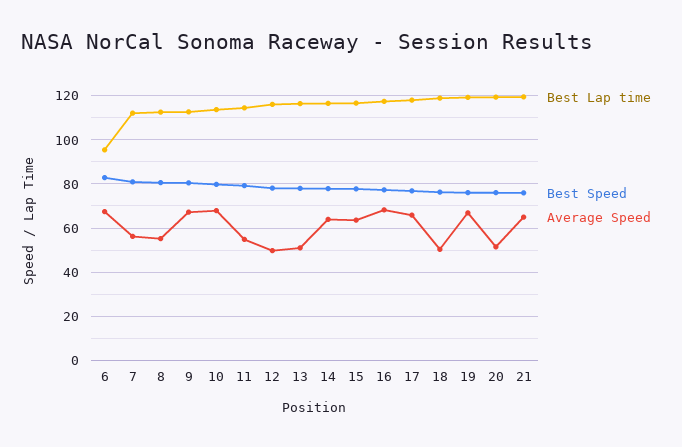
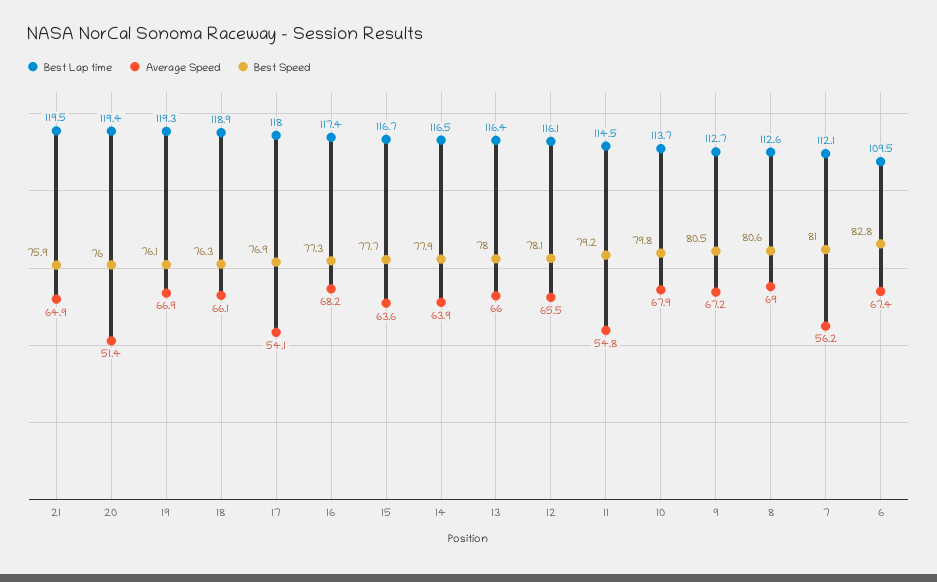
  {
    "Best Lap time": {
-     "6": 95,
+     "6": 109.5,
      "7": 112.1,
      "8": 112.6,
      "9": 112.7,
      "10": 113.7,
      "11": 114.5,
      "12": 116.1,
      "13": 116.4,
      "14": 116.5,
      "15": 116.7,
      "16": 117.4,
      "17": 118,
      "18": 118.9,
      "19": 119.3,
      "20": 119.4,
      "21": 119.5
    },
    "Best Speed": {
      "6": 82.8,
      "7": 81,
      "8": 80.6,
      "9": 80.5,
      "10": 79.8,
      "11": 79.2,
      "12": 78.1,
      "13": 78,
      "14": 77.9,
      "15": 77.7,
      "16": 77.3,
      "17": 76.9,
      "18": 76.3,
      "19": 76.1,
      "20": 76,
      "21": 75.9
    },
    "Average Speed": {
      "6": 67.4,
      "7": 56.2,
-     "8": 55,
+     "8": 69,
      "9": 67.2,
      "10": 67.9,
      "11": 54.8,
-     "12": 50,
+     "12": 65.5,
-     "13": 50,
+     "13": 66,
      "14": 63.9,
      "15": 63.6,
      "16": 68.2,
-     "17": 65,
+     "17": 54.1,
-     "18": 50,
+     "18": 66.1,
      "19": 66.9,
      "20": 51.4,
      "21": 64.9
    }
  }

